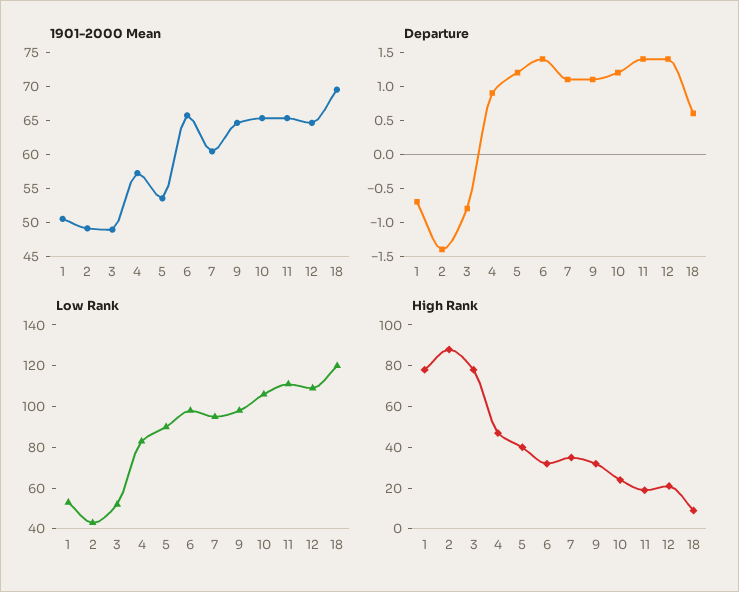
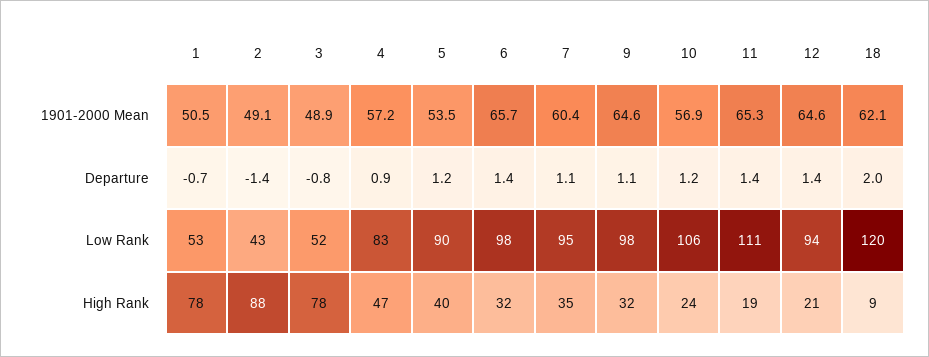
  {
    "1901-2000 Mean": {
      "1": 50.5,
      "2": 49.1,
      "3": 48.9,
      "4": 57.2,
      "5": 53.5,
      "6": 65.7,
      "7": 60.4,
      "9": 64.6,
-     "10": 65,
+     "10": 56.9,
      "11": 65.3,
      "12": 64.6,
-     "18": 70
+     "18": 62.1
    },
    "Departure": {
      "1": -0.7,
      "2": -1.4,
      "3": -0.8,
      "4": 0.9,
      "5": 1.2,
      "6": 1.4,
      "7": 1.1,
      "9": 1.1,
      "10": 1.2,
      "11": 1.4,
      "12": 1.4,
-     "18": 0.5
+     "18": 2
    },
    "Low Rank": {
      "1": 53,
      "2": 43,
      "3": 52,
      "4": 83,
      "5": 90,
      "6": 98,
      "7": 95,
      "9": 98,
      "10": 106,
      "11": 111,
-     "12": 110,
+     "12": 94,
      "18": 120
    },
    "High Rank": {
      "1": 78,
      "2": 88,
      "3": 78,
      "4": 47,
      "5": 40,
      "6": 32,
      "7": 35,
      "9": 32,
      "10": 24,
      "11": 19,
      "12": 21,
      "18": 9
    }
  }

